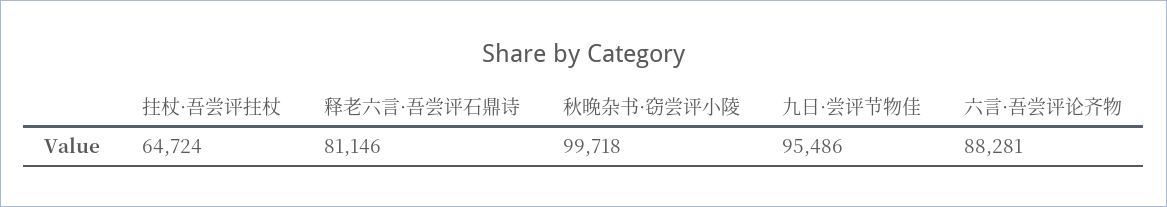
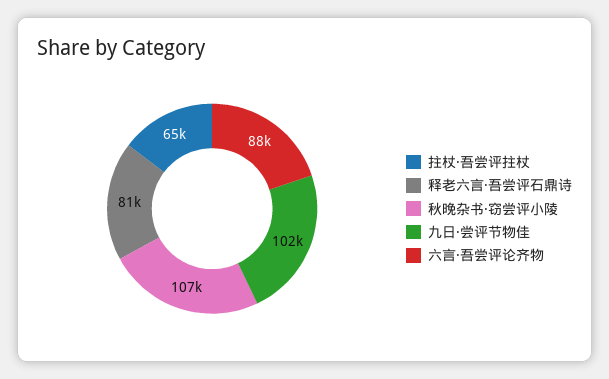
  {
    "拄杖·吾尝评拄杖": 64724,
    "释老六言·吾尝评石鼎诗": 81146,
-   "秋晚杂书·窃尝评小陵": 99718,
+   "秋晚杂书·窃尝评小陵": 107000,
-   "九日·尝评节物佳": 95486,
+   "九日·尝评节物佳": 102000,
    "六言·吾尝评论齐物": 88281
  }

